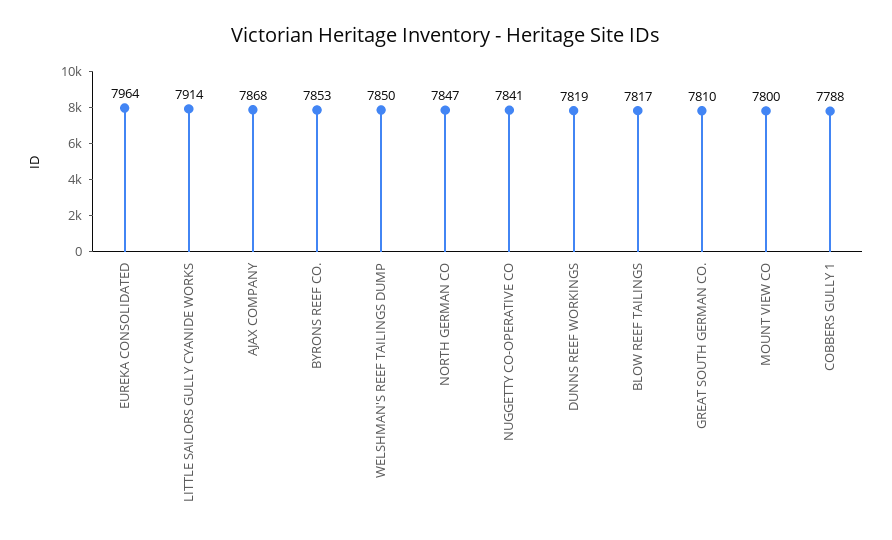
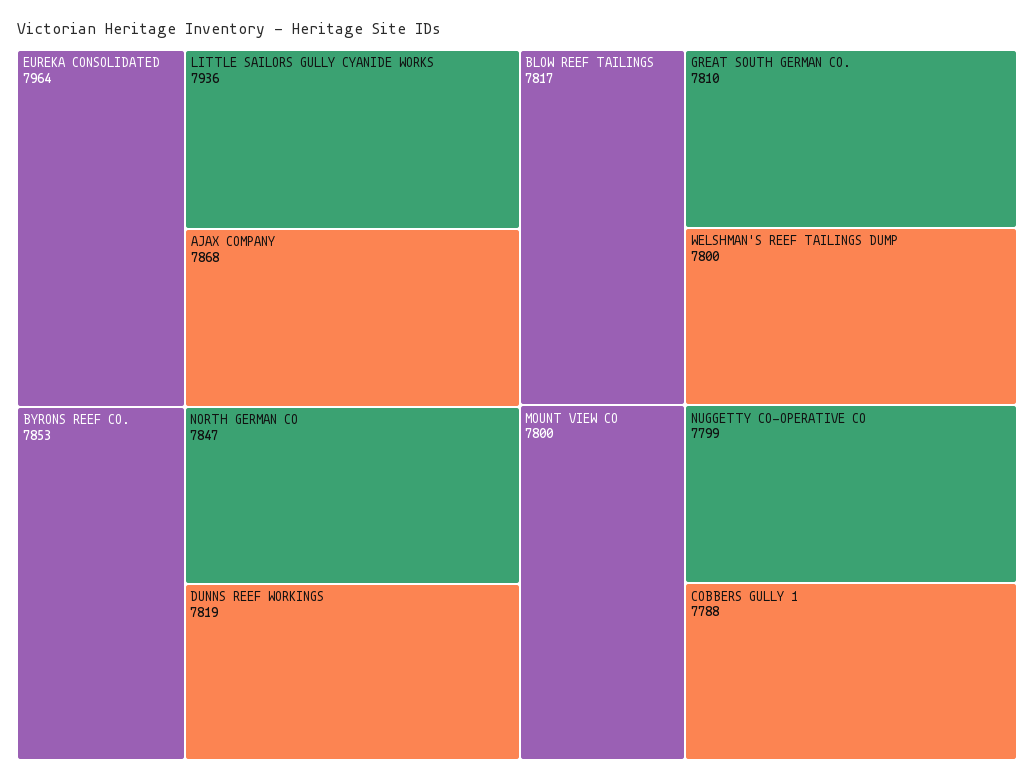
  {
    "EUREKA CONSOLIDATED": 7964,
-   "LITTLE SAILORS GULLY CYANIDE WORKS": 7914,
+   "LITTLE SAILORS GULLY CYANIDE WORKS": 7936,
    "AJAX COMPANY": 7868,
    "BYRONS REEF CO.": 7853,
-   "WELSHMAN'S REEF TAILINGS DUMP": 7850,
+   "WELSHMAN'S REEF TAILINGS DUMP": 7800,
    "NORTH GERMAN CO": 7847,
-   "NUGGETTY CO-OPERATIVE CO": 7841,
+   "NUGGETTY CO-OPERATIVE CO": 7799,
    "DUNNS REEF WORKINGS": 7819,
    "BLOW REEF TAILINGS": 7817,
    "GREAT SOUTH GERMAN CO.": 7810,
    "MOUNT VIEW CO": 7800,
    "COBBERS GULLY 1": 7788
  }

